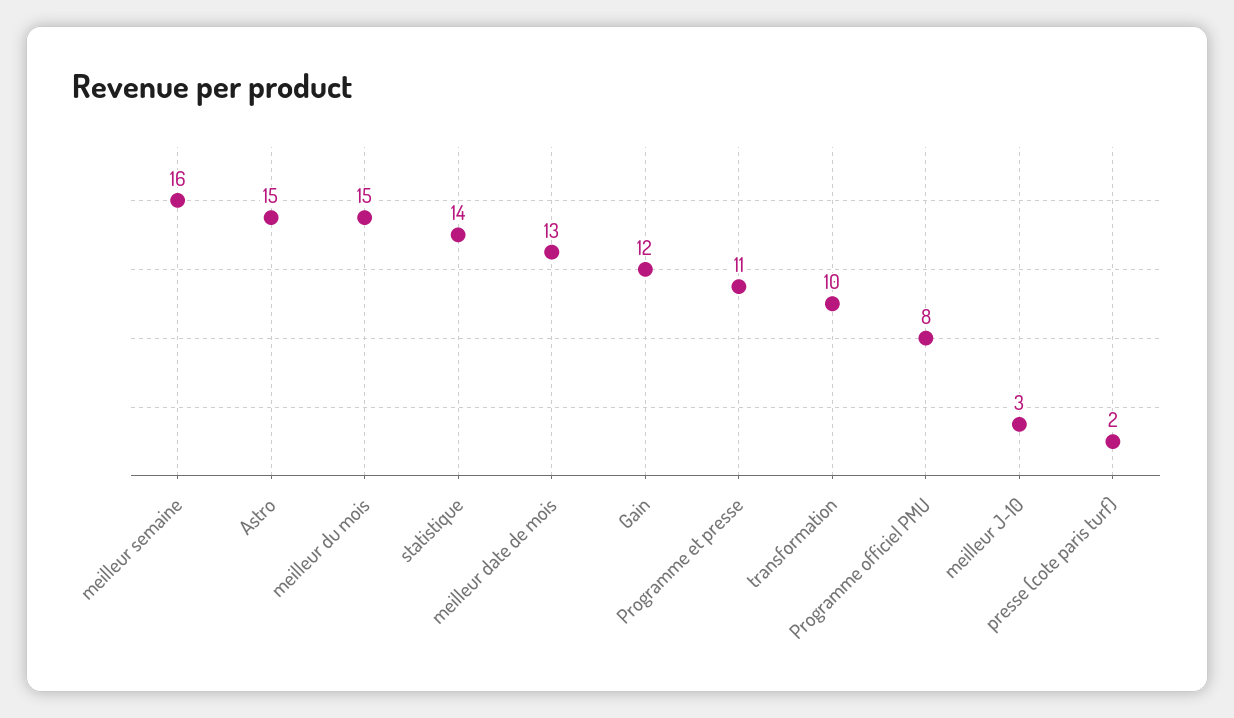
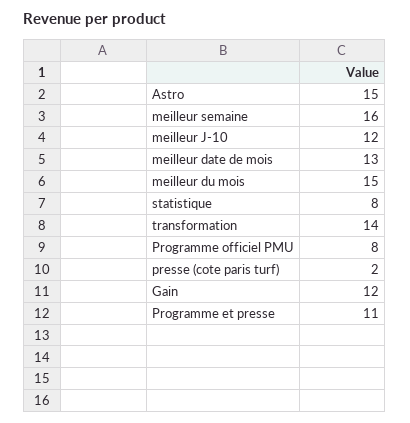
  {
    "meilleur semaine": 16,
    "Astro": 15,
    "meilleur du mois": 15,
-   "statistique": 14,
+   "statistique": 8,
    "meilleur date de mois": 13,
    "Gain": 12,
    "Programme et presse": 11,
-   "transformation": 10,
+   "transformation": 14,
    "Programme officiel PMU": 8,
-   "meilleur J-10": 3,
+   "meilleur J-10": 12,
    "presse (cote paris turf)": 2
  }

